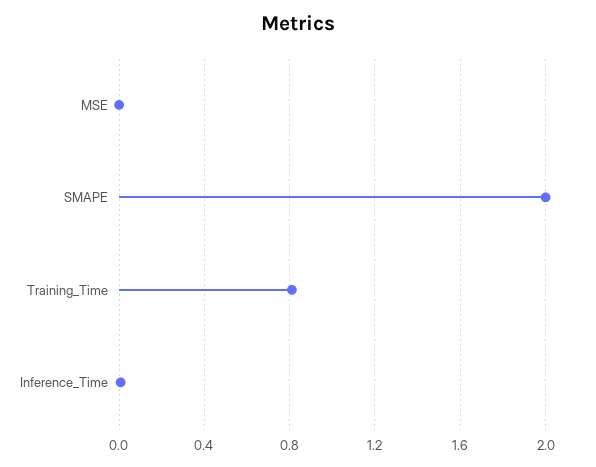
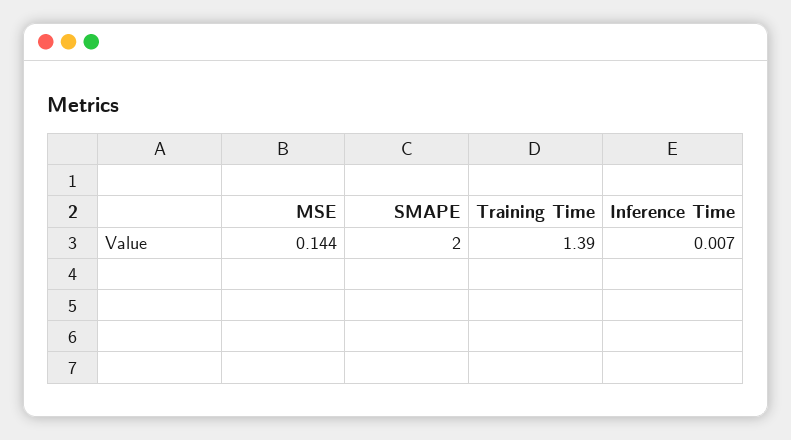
  {
-   "MSE": 0,
+   "MSE": 0.144,
    "SMAPE": 2,
-   "Training_Time": 0.8,
+   "Training_Time": 1.39,
    "Inference_Time": 0.007
  }

